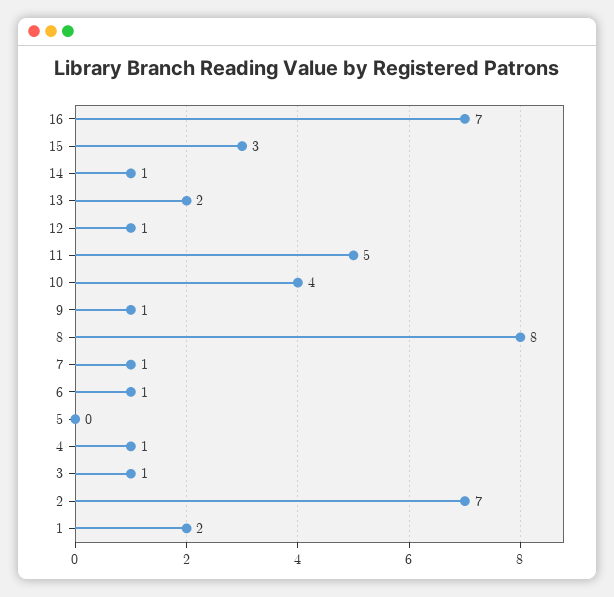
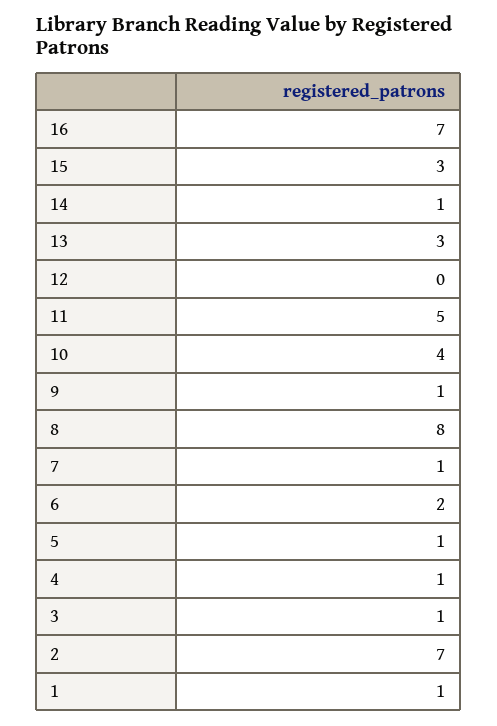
  {
    "16": 7,
    "15": 3,
    "14": 1,
-   "13": 2,
+   "13": 3,
-   "12": 1,
+   "12": 0,
    "11": 5,
    "10": 4,
    "9": 1,
    "8": 8,
    "7": 1,
-   "6": 1,
+   "6": 2,
-   "5": 0,
+   "5": 1,
    "4": 1,
    "3": 1,
    "2": 7,
-   "1": 2
+   "1": 1
  }

